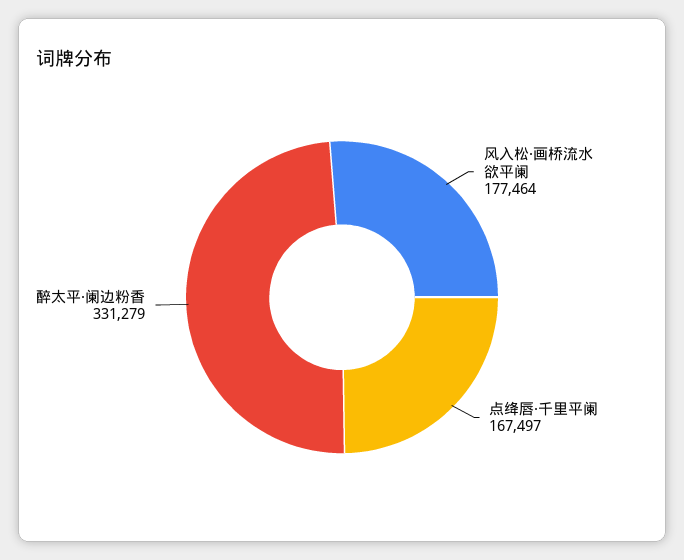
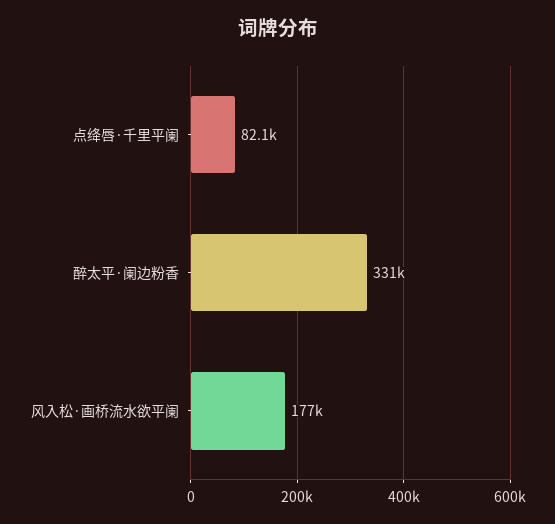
  {
    "风入松·画桥流水欲平阑": 177464,
-   "点绛唇·千里平阑": 167497,
+   "点绛唇·千里平阑": 82100,
    "醉太平·阑边粉香": 331279
  }

